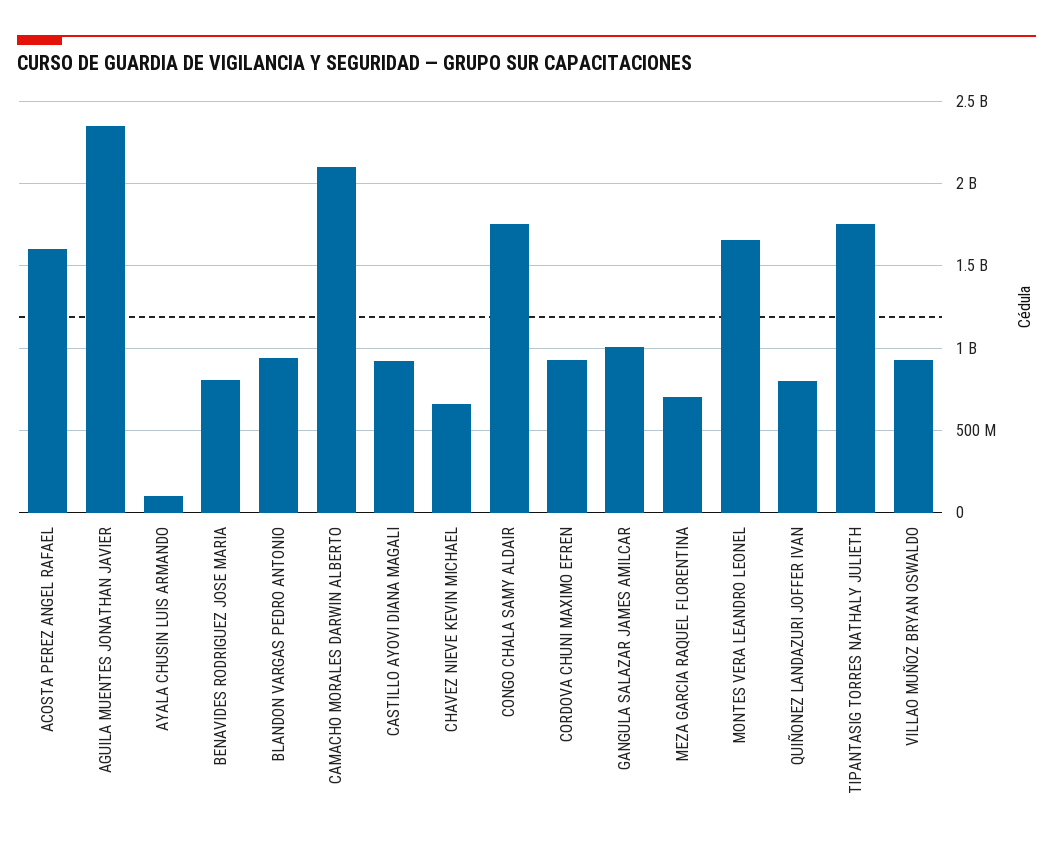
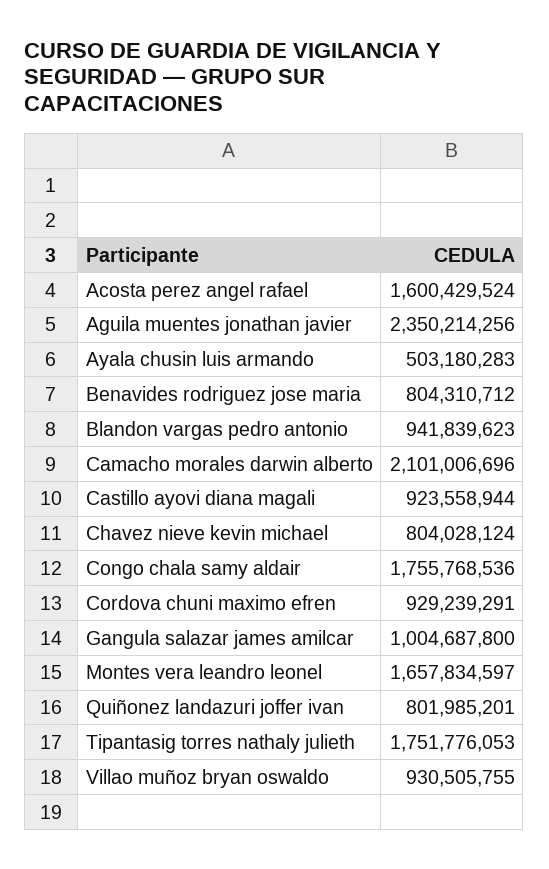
  {
    "ACOSTA PEREZ ANGEL RAFAEL": 1600429524,
    "AGUILA MUENTES JONATHAN JAVIER": 2350214256,
-   "AYALA CHUSIN LUIS ARMANDO": 100000000,
+   "AYALA CHUSIN LUIS ARMANDO": 503180283,
    "BENAVIDES RODRIGUEZ JOSE MARIA": 804310712,
    "BLANDON VARGAS PEDRO ANTONIO": 941839623,
    "CAMACHO MORALES DARWIN ALBERTO": 2101006696,
    "CASTILLO AYOVI DIANA MAGALI": 923558944,
-   "CHAVEZ NIEVE KEVIN MICHAEL": 650000000,
+   "CHAVEZ NIEVE KEVIN MICHAEL": 804028124,
    "CONGO CHALA SAMY ALDAIR": 1755768536,
    "CORDOVA CHUNI MAXIMO EFREN": 929239291,
    "GANGULA SALAZAR JAMES AMILCAR": 1004687800,
-   "MEZA GARCIA RAQUEL FLORENTINA": 700000000,
    "MONTES VERA LEANDRO LEONEL": 1657834597,
    "QUIÑONEZ LANDAZURI JOFFER IVAN": 801985201,
    "TIPANTASIG TORRES NATHALY JULIETH": 1751776053,
    "VILLAO MUÑOZ BRYAN OSWALDO": 930505755
  }

